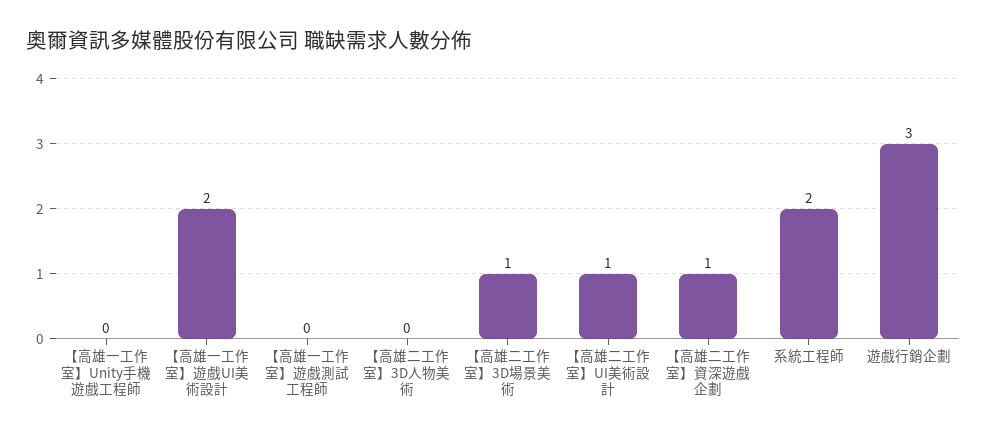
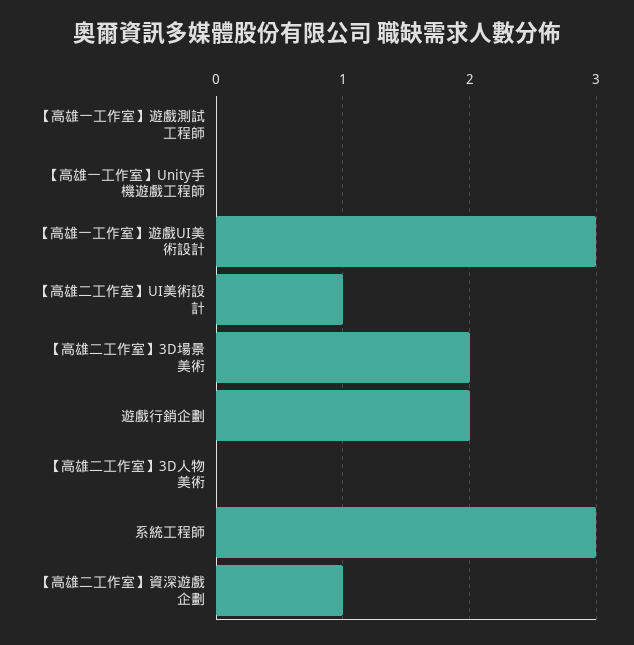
  {
    "【高雄一工作室】Unity手機遊戲工程師": 0,
-   "【高雄一工作室】遊戲UI美術設計": 2,
+   "【高雄一工作室】遊戲UI美術設計": 3,
    "【高雄一工作室】遊戲測試工程師": 0,
    "【高雄二工作室】3D人物美術": 0,
-   "【高雄二工作室】3D場景美術": 1,
+   "【高雄二工作室】3D場景美術": 2,
    "【高雄二工作室】UI美術設計": 1,
    "【高雄二工作室】資深遊戲企劃": 1,
-   "系統工程師": 2,
+   "系統工程師": 3,
-   "遊戲行銷企劃": 3
+   "遊戲行銷企劃": 2
  }

